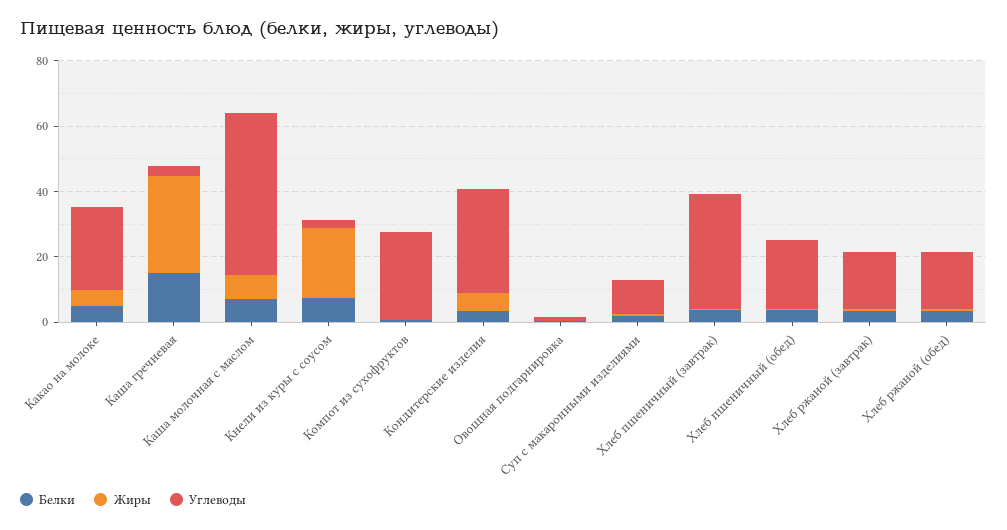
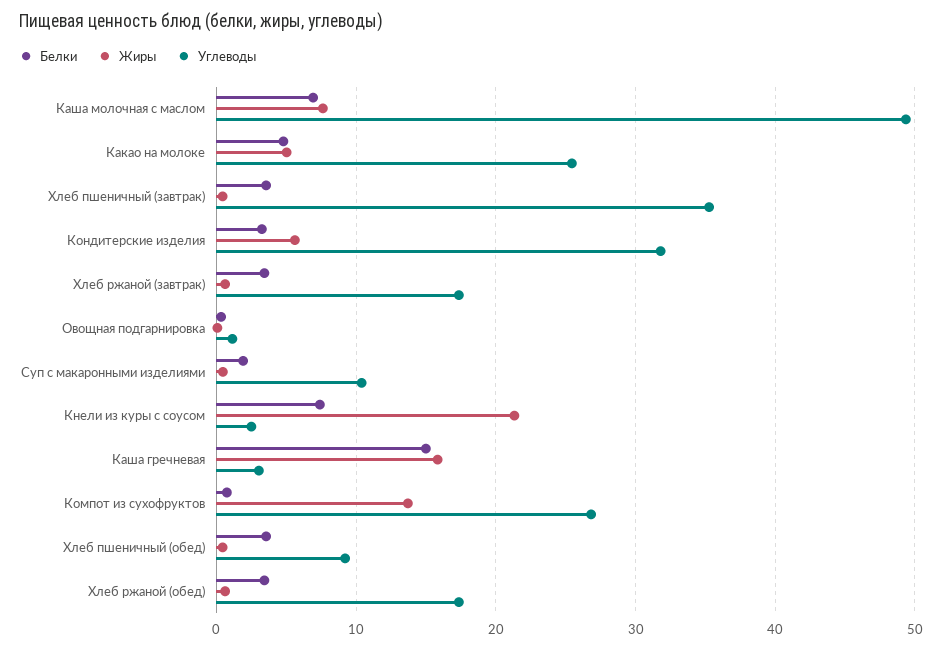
  {
    "Белки": {
      "Какао на молоке": 5,
      "Каша гречневая": 15,
      "Каша молочная с маслом": 7,
      "Кнели из куры с соусом": 7,
      "Компот из сухофруктов": 1,
      "Кондитерские изделия": 3,
      "Овощная подгарнировка": 0,
      "Суп с макаронными изделиями": 2,
      "Хлеб пшеничный (завтрак)": 4,
      "Хлеб пшеничный (обед)": 4,
      "Хлеб ржаной (завтрак)": 3,
      "Хлеб ржаной (обед)": 3
    },
    "Жиры": {
      "Какао на молоке": 5,
-     "Каша гречневая": 30,
+     "Каша гречневая": 16,
      "Каша молочная с маслом": 8,
      "Кнели из куры с соусом": 21,
-     "Компот из сухофруктов": 0,
+     "Компот из сухофруктов": 14,
      "Кондитерские изделия": 6,
      "Овощная подгарнировка": 0,
      "Суп с макаронными изделиями": 0,
      "Хлеб пшеничный (завтрак)": 0,
      "Хлеб пшеничный (обед)": 0,
      "Хлеб ржаной (завтрак)": 1,
      "Хлеб ржаной (обед)": 1
    },
    "Углеводы": {
      "Какао на молоке": 25,
      "Каша гречневая": 3,
      "Каша молочная с маслом": 49,
      "Кнели из куры с соусом": 3,
      "Компот из сухофруктов": 27,
      "Кондитерские изделия": 32,
      "Овощная подгарнировка": 1,
      "Суп с макаронными изделиями": 10,
      "Хлеб пшеничный (завтрак)": 35,
-     "Хлеб пшеничный (обед)": 20,
+     "Хлеб пшеничный (обед)": 9,
      "Хлеб ржаной (завтрак)": 17,
      "Хлеб ржаной (обед)": 17
    }
  }

